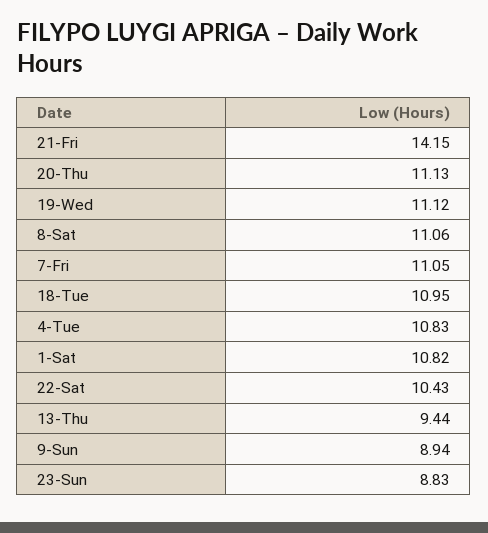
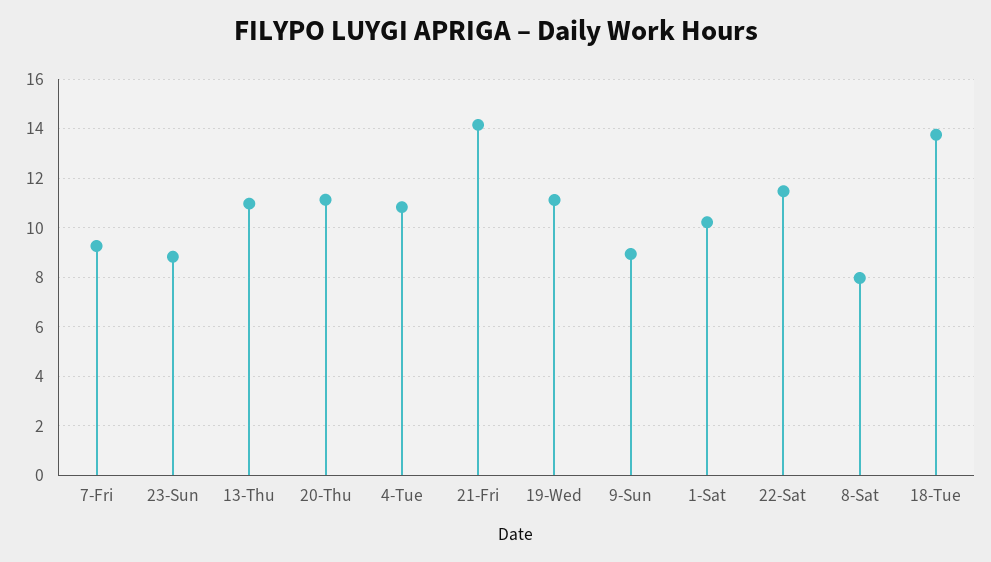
  {
    "21-Fri": 14.15,
    "20-Thu": 11.13,
    "19-Wed": 11.12,
-   "8-Sat": 11.06,
+   "8-Sat": 8,
-   "7-Fri": 11.05,
+   "7-Fri": 9.25,
-   "18-Tue": 10.95,
+   "18-Tue": 13.75,
    "4-Tue": 10.83,
-   "1-Sat": 10.82,
+   "1-Sat": 10.25,
-   "22-Sat": 10.43,
+   "22-Sat": 11.5,
-   "13-Thu": 9.44,
+   "13-Thu": 11,
    "9-Sun": 8.94,
    "23-Sun": 8.83
  }

